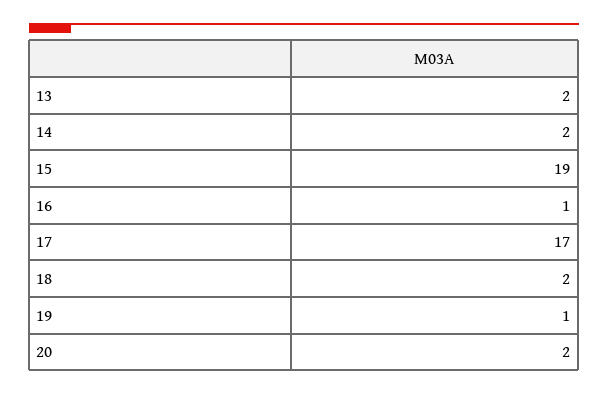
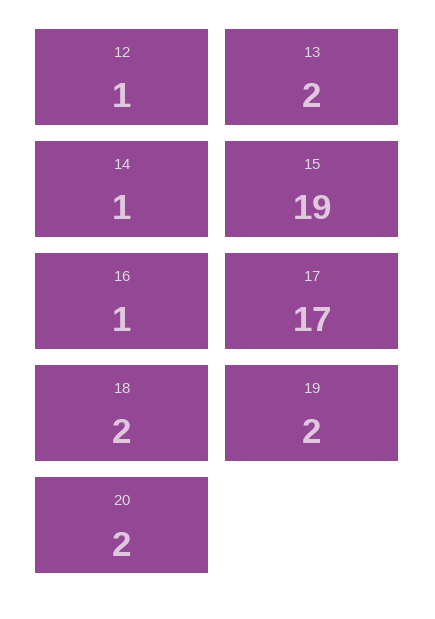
  {
    "13": 2,
-   "14": 2,
+   "14": 1,
    "15": 19,
    "16": 1,
    "17": 17,
    "18": 2,
-   "19": 1,
+   "19": 2,
-   "20": 2
+   "20": 2,
+   "12": 1
  }

